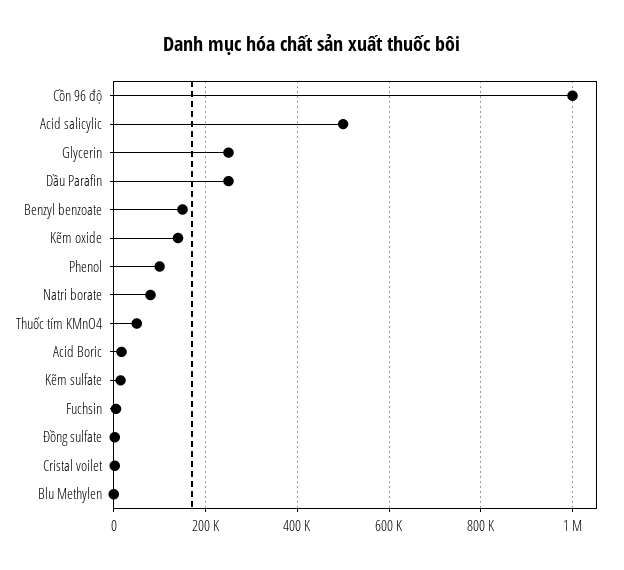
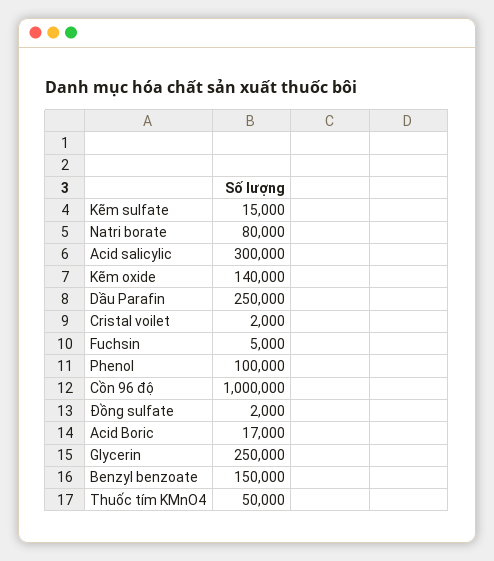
  {
    "Cồn 96 độ": 1000000,
-   "Acid salicylic": 500000,
+   "Acid salicylic": 300000,
    "Glycerin": 250000,
    "Dầu Parafin": 250000,
    "Benzyl benzoate": 150000,
    "Kẽm oxide": 140000,
    "Phenol": 100000,
    "Natri borate": 80000,
    "Thuốc tím KMnO4": 50000,
    "Acid Boric": 17000,
    "Kẽm sulfate": 15000,
    "Fuchsin": 5000,
    "Đồng sulfate": 2000,
-   "Cristal voilet": 2000,
+   "Cristal voilet": 2000
-   "Blu Methylen": 0
  }

